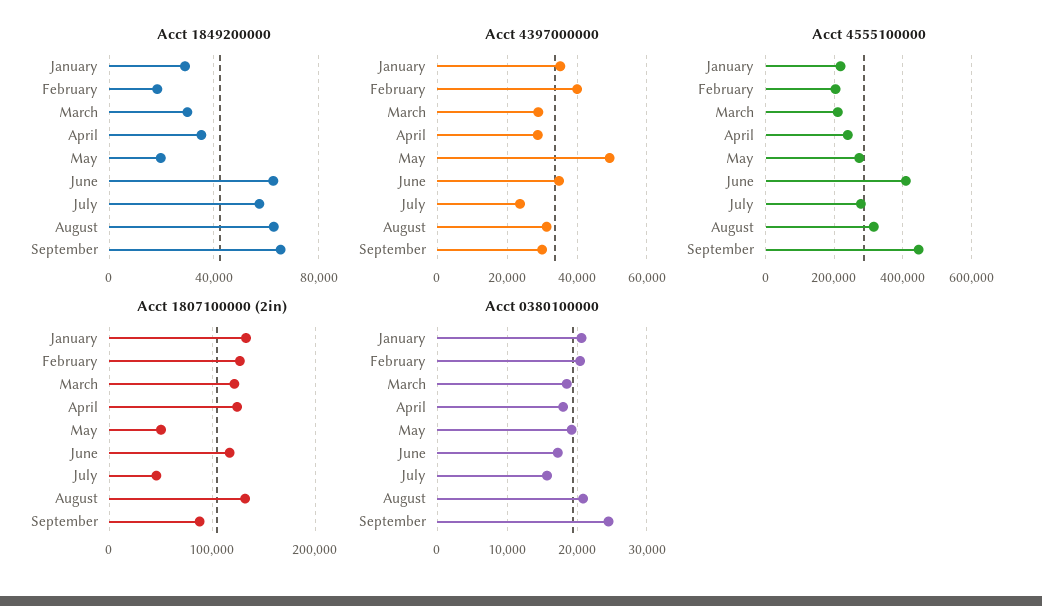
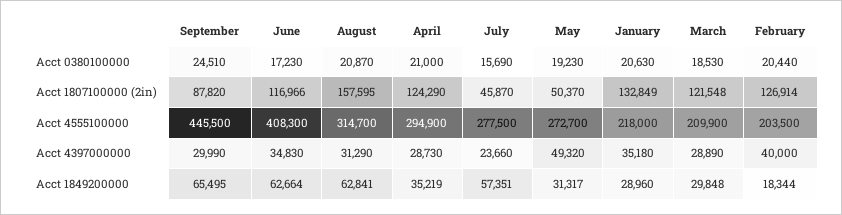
  {
    "Acct 1849200000": {
      "January": 28960,
      "February": 18344,
      "March": 29848,
      "April": 35219,
-     "May": 20000,
+     "May": 31317,
      "June": 62664,
      "July": 57351,
      "August": 62841,
      "September": 65495
    },
    "Acct 4397000000": {
      "January": 35180,
      "February": 40000,
      "March": 28890,
      "April": 28730,
      "May": 49320,
      "June": 34830,
      "July": 23660,
      "August": 31290,
      "September": 29990
    },
    "Acct 4555100000": {
      "January": 218000,
      "February": 203500,
      "March": 209900,
-     "April": 240000,
+     "April": 294900,
      "May": 272700,
      "June": 408300,
      "July": 277500,
      "August": 314700,
      "September": 445500
    },
    "Acct 1807100000 (2in)": {
      "January": 132849,
      "February": 126914,
      "March": 121548,
      "April": 124290,
      "May": 50370,
      "June": 116966,
      "July": 45870,
-     "August": 130000,
+     "August": 157595,
      "September": 87820
    },
    "Acct 0380100000": {
      "January": 20630,
      "February": 20440,
      "March": 18530,
-     "April": 18000,
+     "April": 21000,
      "May": 19230,
      "June": 17230,
      "July": 15690,
      "August": 20870,
      "September": 24510
    }
  }

